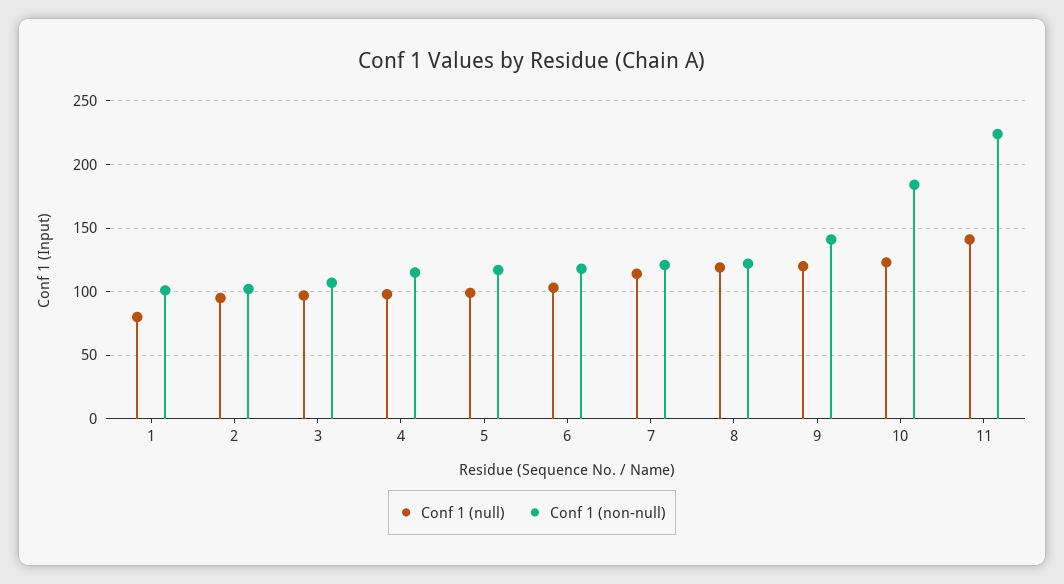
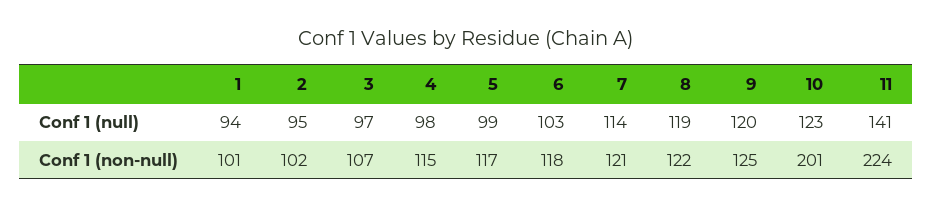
  {
    "Conf 1 (null)": {
-     "1": 80,
+     "1": 94,
      "2": 95,
      "3": 97,
      "4": 98,
      "5": 99,
      "6": 103,
      "7": 114,
      "8": 119,
      "9": 120,
      "10": 123,
      "11": 141
    },
    "Conf 1 (non-null)": {
      "1": 101,
      "2": 102,
      "3": 107,
      "4": 115,
      "5": 117,
      "6": 118,
      "7": 121,
      "8": 122,
-     "9": 140,
+     "9": 125,
-     "10": 185,
+     "10": 201,
      "11": 224
    }
  }

